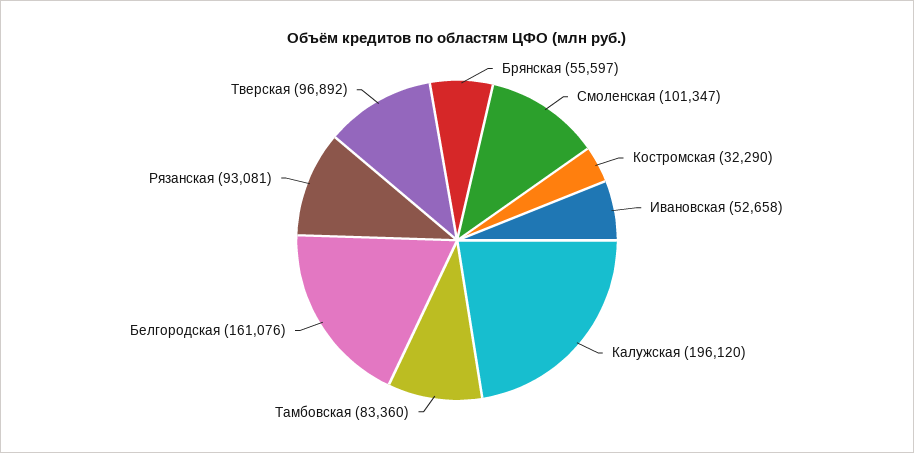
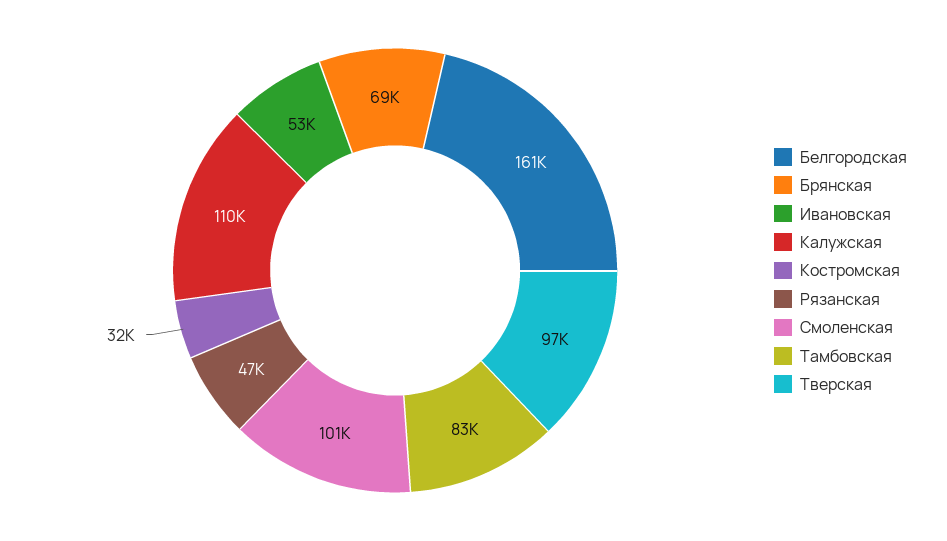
  {
-   "Брянская": 55597,
+   "Брянская": 69000,
    "Смоленская": 101347,
    "Костромская": 32290,
    "Ивановская": 52658,
-   "Калужская": 196120,
+   "Калужская": 110000,
    "Тамбовская": 83360,
    "Белгородская": 161076,
-   "Рязанская": 93081,
+   "Рязанская": 47000,
    "Тверская": 96892
  }

